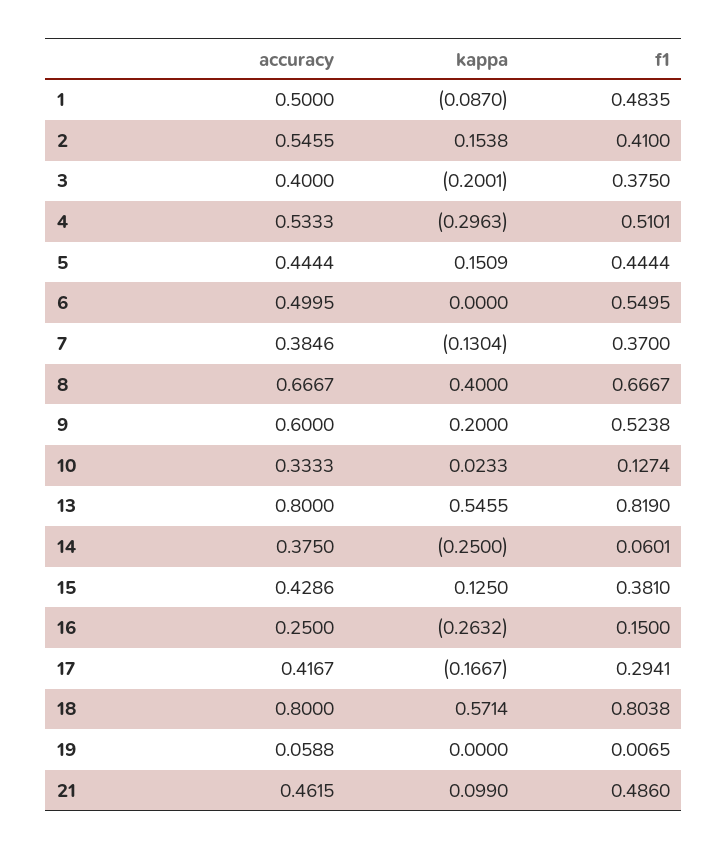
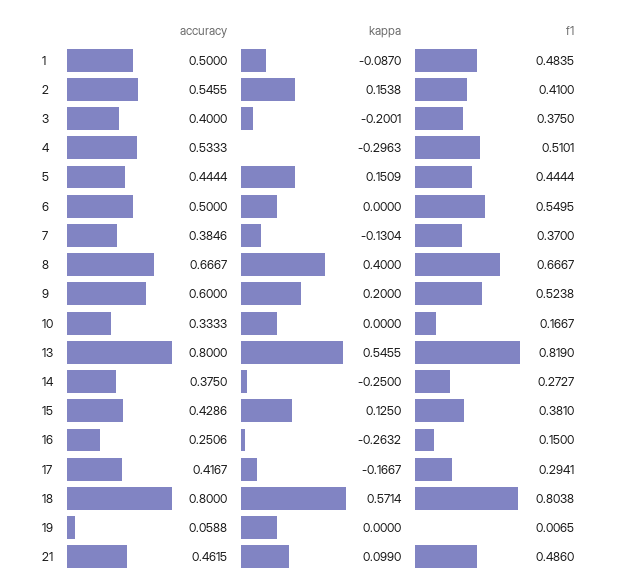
  {
    "accuracy": {
      "1": 0.5,
      "2": 0.5455,
      "3": 0.4,
      "4": 0.5333,
      "5": 0.4444,
-     "6": 0.4995,
+     "6": 0.5,
      "7": 0.3846,
      "8": 0.6667,
      "9": 0.6,
      "10": 0.3333,
      "13": 0.8,
      "14": 0.375,
      "15": 0.4286,
-     "16": 0.25,
+     "16": 0.2506,
      "17": 0.4167,
      "18": 0.8,
      "19": 0.0588,
      "21": 0.4615
    },
    "kappa": {
      "1": -0.087,
      "2": 0.1538,
      "3": -0.2001,
      "4": -0.2963,
      "5": 0.1509,
      "6": 0,
      "7": -0.1304,
      "8": 0.4,
      "9": 0.2,
-     "10": 0.0233,
+     "10": 0,
      "13": 0.5455,
      "14": -0.25,
      "15": 0.125,
      "16": -0.2632,
      "17": -0.1667,
      "18": 0.5714,
      "19": 0,
      "21": 0.099
    },
    "f1": {
      "1": 0.4835,
      "2": 0.41,
      "3": 0.375,
      "4": 0.5101,
      "5": 0.4444,
      "6": 0.5495,
      "7": 0.37,
      "8": 0.6667,
      "9": 0.5238,
-     "10": 0.1274,
+     "10": 0.1667,
      "13": 0.819,
-     "14": 0.0601,
+     "14": 0.2727,
      "15": 0.381,
      "16": 0.15,
      "17": 0.2941,
      "18": 0.8038,
      "19": 0.0065,
      "21": 0.486
    }
  }

